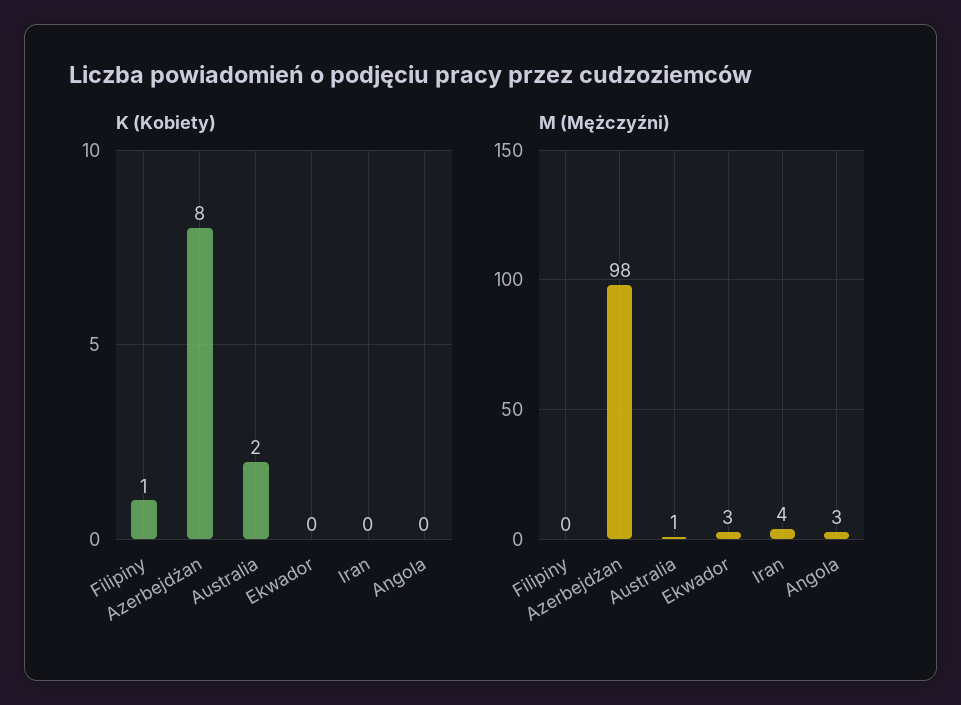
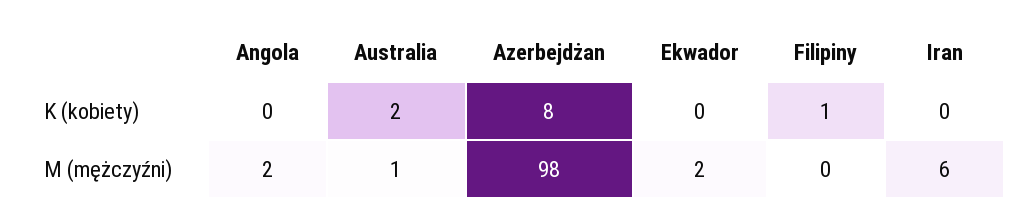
  {
    "K (Kobiety)": {
      "Filipiny": 1,
      "Azerbejdżan": 8,
      "Australia": 2,
      "Ekwador": 0,
      "Iran": 0,
      "Angola": 0
    },
    "M (Mężczyźni)": {
      "Filipiny": 0,
      "Azerbejdżan": 98,
      "Australia": 1,
-     "Ekwador": 3,
+     "Ekwador": 2,
-     "Iran": 4,
+     "Iran": 6,
-     "Angola": 3
+     "Angola": 2
    }
  }

